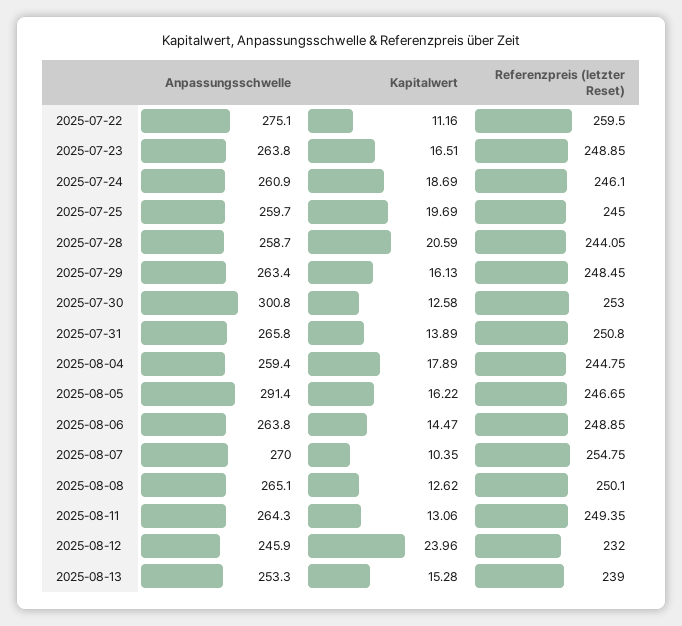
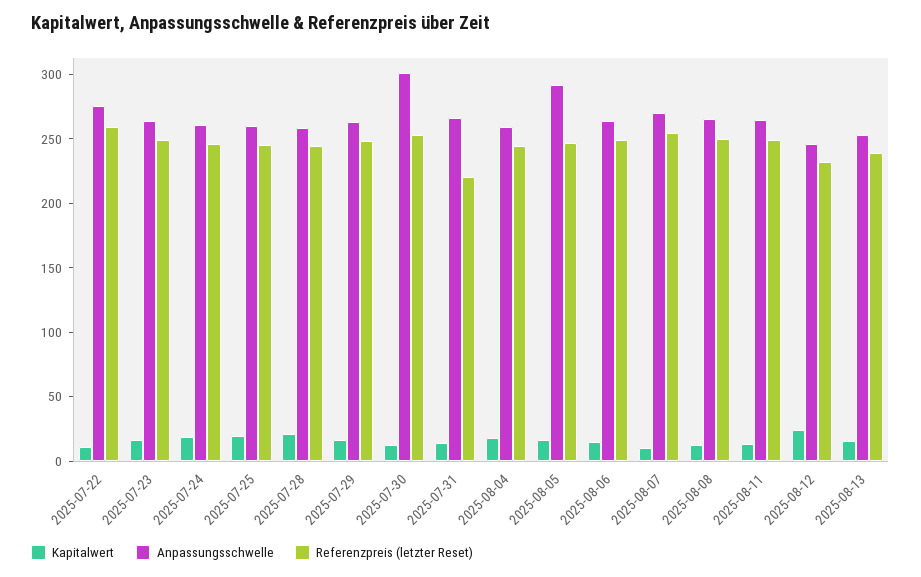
  {
    "Anpassungsschwelle": {
      "2025-07-22": 275.1,
      "2025-07-23": 263.8,
      "2025-07-24": 260.9,
      "2025-07-25": 259.7,
      "2025-07-28": 258.7,
      "2025-07-29": 263.4,
      "2025-07-30": 300.8,
      "2025-07-31": 265.8,
      "2025-08-04": 259.4,
      "2025-08-05": 291.4,
      "2025-08-06": 263.8,
      "2025-08-07": 270,
      "2025-08-08": 265.1,
      "2025-08-11": 264.3,
      "2025-08-12": 245.9,
      "2025-08-13": 253.3
    },
    "Kapitalwert": {
      "2025-07-22": 11.16,
      "2025-07-23": 16.51,
      "2025-07-24": 18.69,
      "2025-07-25": 19.69,
      "2025-07-28": 20.59,
      "2025-07-29": 16.13,
      "2025-07-30": 12.58,
      "2025-07-31": 13.89,
      "2025-08-04": 17.89,
      "2025-08-05": 16.22,
      "2025-08-06": 14.47,
      "2025-08-07": 10.35,
      "2025-08-08": 12.62,
      "2025-08-11": 13.06,
      "2025-08-12": 23.96,
      "2025-08-13": 15.28
    },
    "Referenzpreis (letzter Reset)": {
      "2025-07-22": 259.5,
      "2025-07-23": 248.85,
      "2025-07-24": 246.1,
      "2025-07-25": 245,
      "2025-07-28": 244.05,
      "2025-07-29": 248.45,
      "2025-07-30": 253,
-     "2025-07-31": 250.8,
+     "2025-07-31": 220,
      "2025-08-04": 244.75,
      "2025-08-05": 246.65,
      "2025-08-06": 248.85,
      "2025-08-07": 254.75,
      "2025-08-08": 250.1,
      "2025-08-11": 249.35,
      "2025-08-12": 232,
      "2025-08-13": 239
    }
  }

